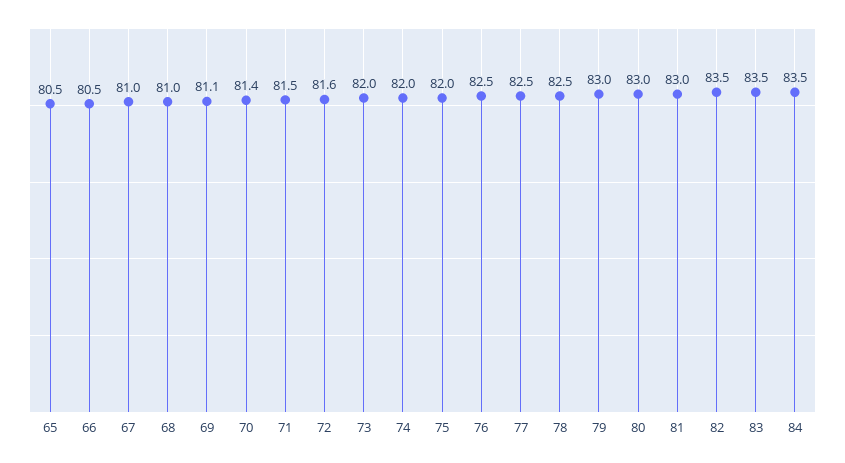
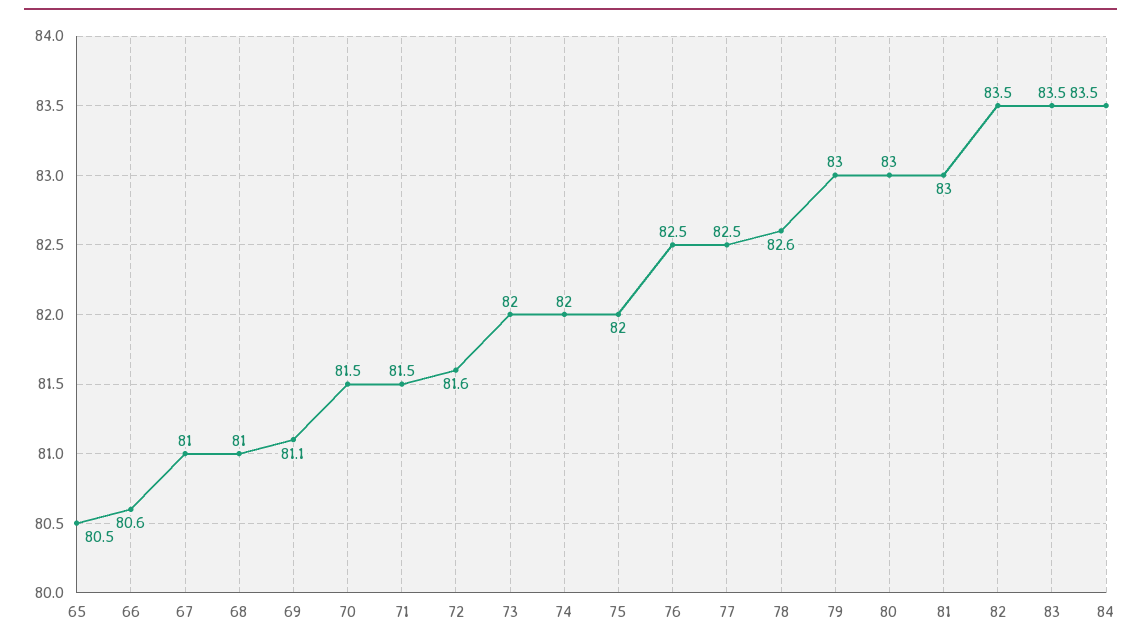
  {
    "65": 80.5,
-   "66": 80.5,
+   "66": 80.6,
    "67": 81,
    "68": 81,
    "69": 81.1,
-   "70": 81.4,
+   "70": 81.5,
    "71": 81.5,
    "72": 81.6,
    "73": 82,
    "74": 82,
    "75": 82,
    "76": 82.5,
    "77": 82.5,
-   "78": 82.5,
+   "78": 82.6,
    "79": 83,
    "80": 83,
    "81": 83,
    "82": 83.5,
    "83": 83.5,
    "84": 83.5
  }

